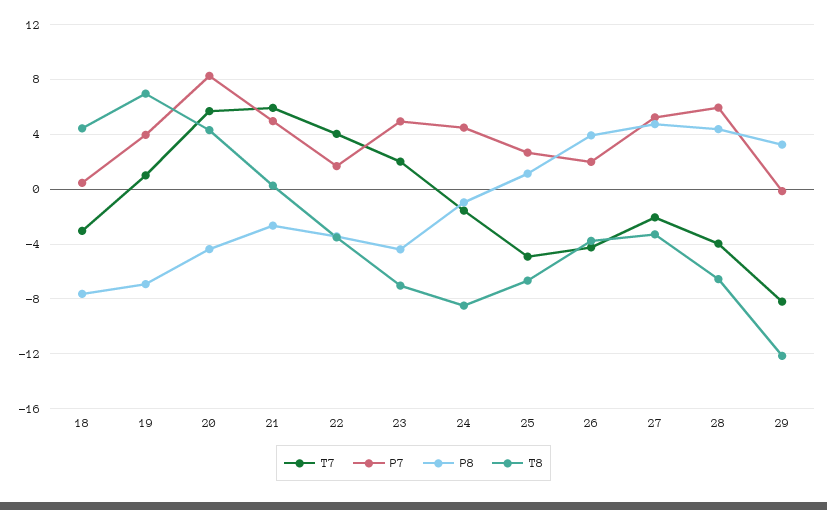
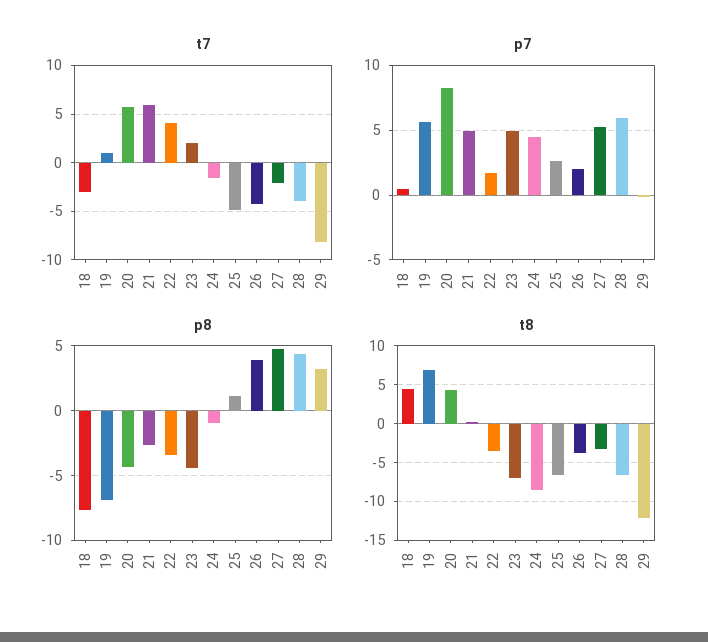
  {
    "T7": {
      "18": -3,
      "19": 1,
      "20": 5.5,
      "21": 6,
      "22": 4,
      "23": 2,
      "24": -1.5,
      "25": -5,
      "26": -4.5,
      "27": -2,
      "28": -4,
      "29": -8
    },
    "P7": {
      "18": 0.5,
-     "19": 4,
+     "19": 5.5,
      "20": 8,
      "21": 5,
      "22": 1.5,
      "23": 5,
      "24": 4.5,
      "25": 2.5,
      "26": 2,
      "27": 5,
      "28": 6,
      "29": 0
    },
    "P8": {
      "18": -7.5,
      "19": -7,
      "20": -4.5,
      "21": -2.5,
      "22": -3.5,
      "23": -4.5,
      "24": -1,
      "25": 1,
      "26": 4,
      "27": 4.5,
      "28": 4.5,
      "29": 3
    },
    "T8": {
      "18": 4.5,
      "19": 7,
      "20": 4.5,
      "21": 0.5,
      "22": -3.5,
      "23": -7,
      "24": -8.5,
      "25": -6.5,
      "26": -4,
      "27": -3.5,
      "28": -6.5,
      "29": -12
    }
  }

